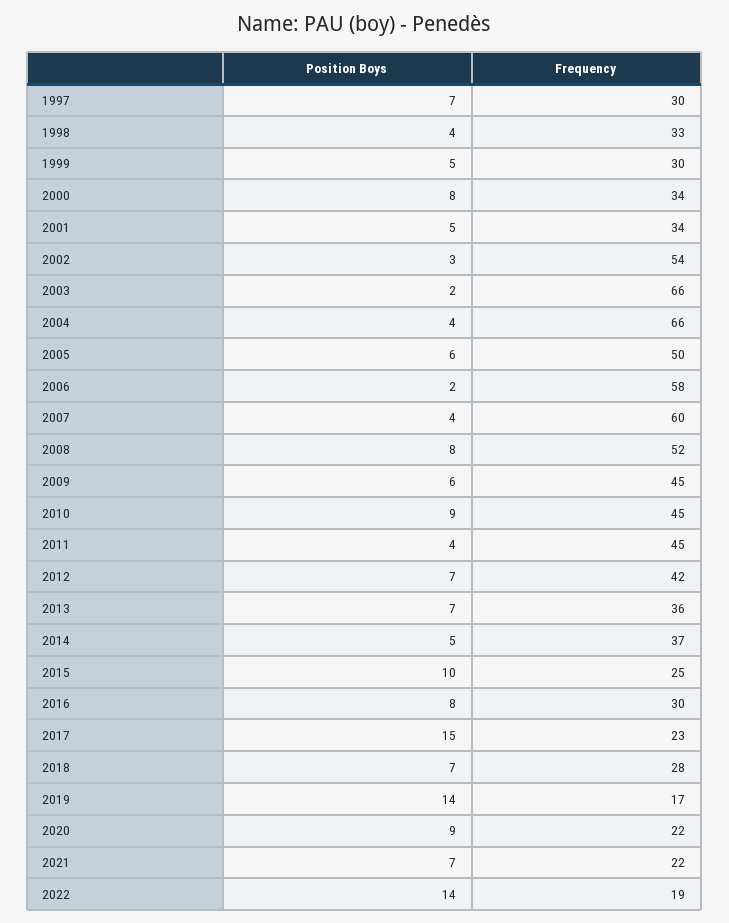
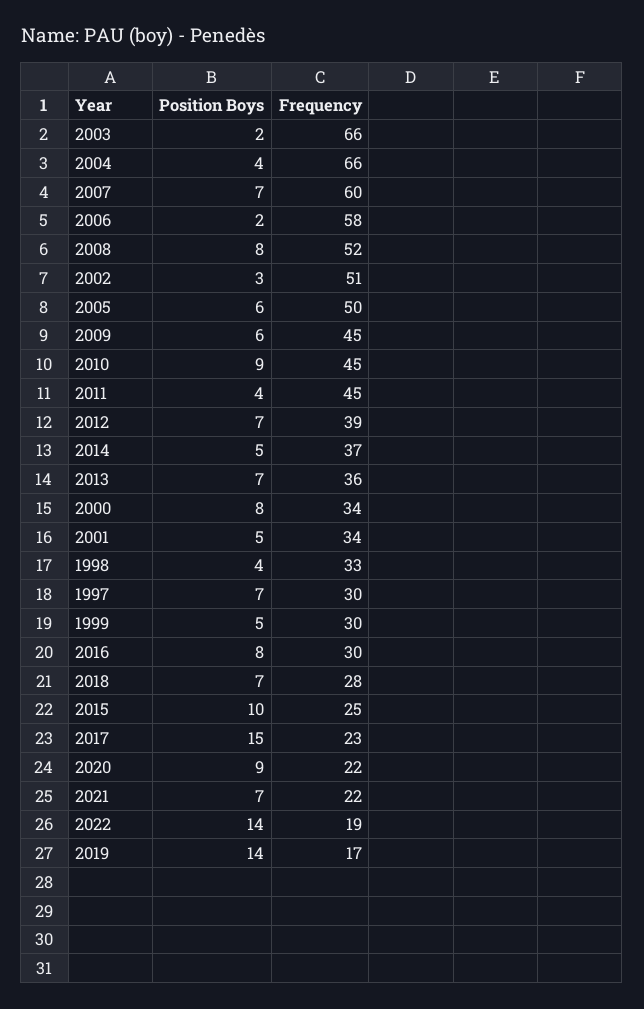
  {
    "Position Boys": {
      "1997": 7,
      "1998": 4,
      "1999": 5,
      "2000": 8,
      "2001": 5,
      "2002": 3,
      "2003": 2,
      "2004": 4,
      "2005": 6,
      "2006": 2,
-     "2007": 4,
+     "2007": 7,
      "2008": 8,
      "2009": 6,
      "2010": 9,
      "2011": 4,
      "2012": 7,
      "2013": 7,
      "2014": 5,
      "2015": 10,
      "2016": 8,
      "2017": 15,
      "2018": 7,
      "2019": 14,
      "2020": 9,
      "2021": 7,
      "2022": 14
    },
    "Frequency": {
      "1997": 30,
      "1998": 33,
      "1999": 30,
      "2000": 34,
      "2001": 34,
-     "2002": 54,
+     "2002": 51,
      "2003": 66,
      "2004": 66,
      "2005": 50,
      "2006": 58,
      "2007": 60,
      "2008": 52,
      "2009": 45,
      "2010": 45,
      "2011": 45,
-     "2012": 42,
+     "2012": 39,
      "2013": 36,
      "2014": 37,
      "2015": 25,
      "2016": 30,
      "2017": 23,
      "2018": 28,
      "2019": 17,
      "2020": 22,
      "2021": 22,
      "2022": 19
    }
  }

